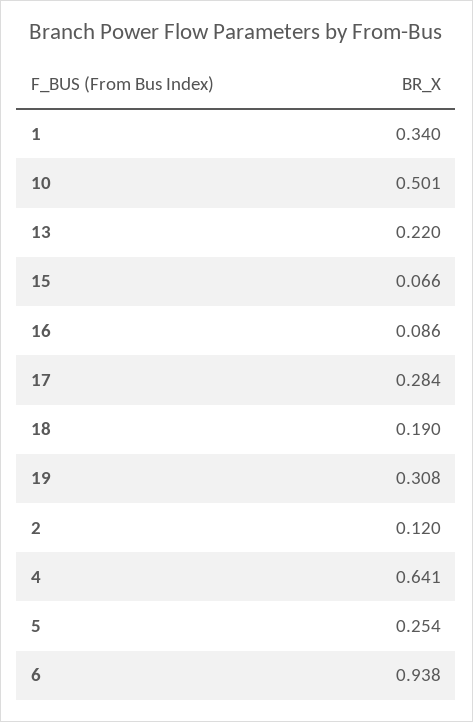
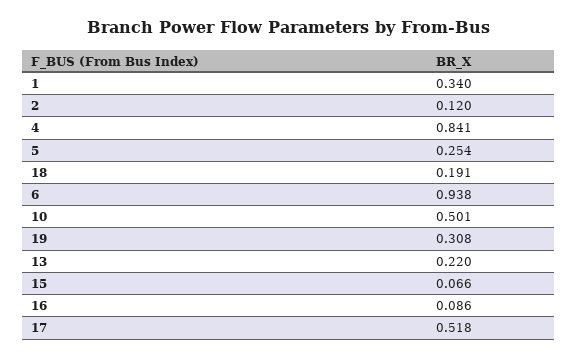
  {
    "1": 0.34,
    "10": 0.501,
    "13": 0.22,
    "15": 0.066,
    "16": 0.086,
-   "17": 0.284,
+   "17": 0.518,
-   "18": 0.19,
+   "18": 0.191,
    "19": 0.308,
    "2": 0.12,
-   "4": 0.641,
+   "4": 0.841,
    "5": 0.254,
    "6": 0.938
  }

